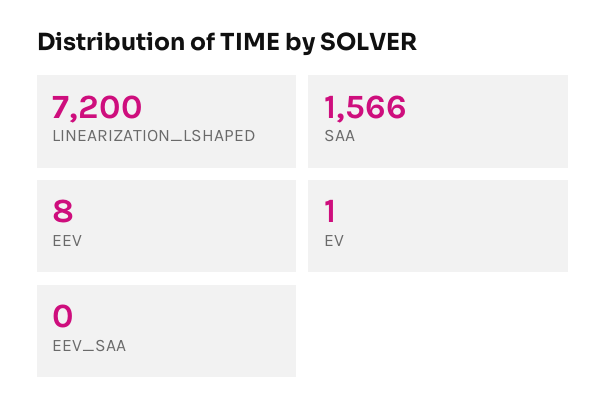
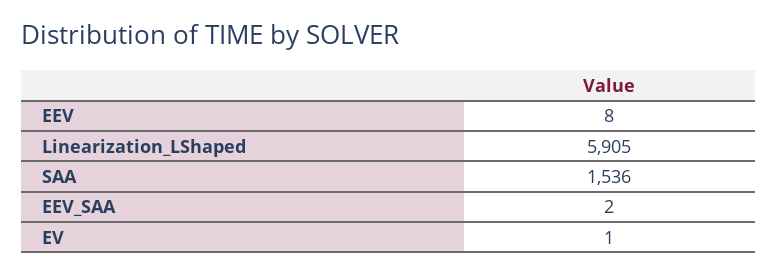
  {
-   "LINEARIZATION_LSHAPED": 7200,
+   "LINEARIZATION_LSHAPED": 5905,
-   "SAA": 1566,
+   "SAA": 1536,
    "EEV": 8,
    "EV": 1,
-   "EEV_SAA": 0
+   "EEV_SAA": 2
  }

